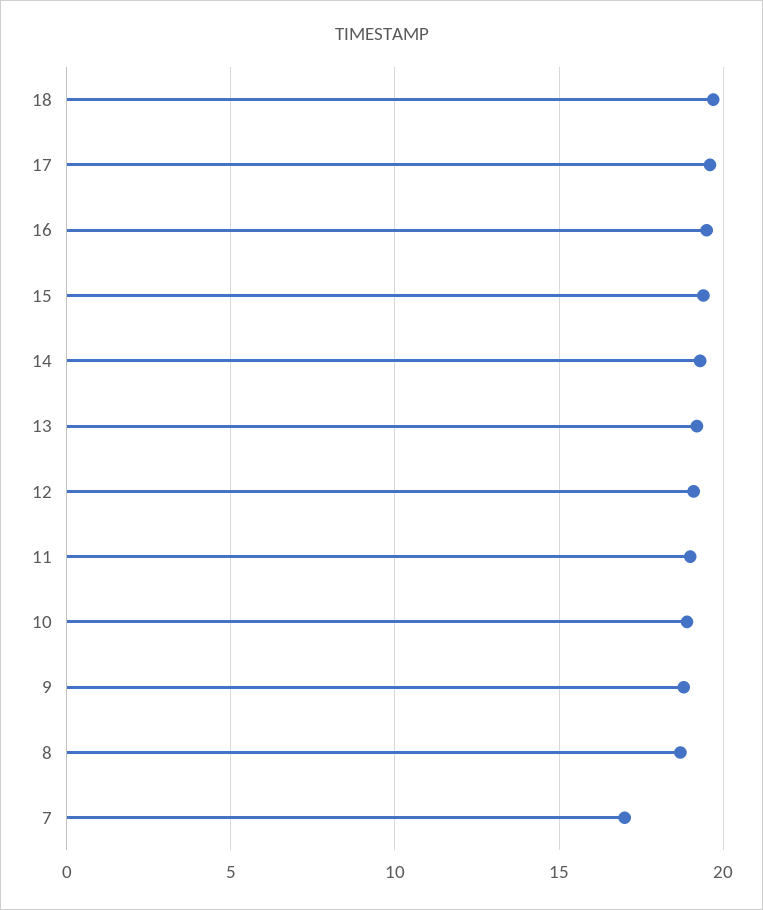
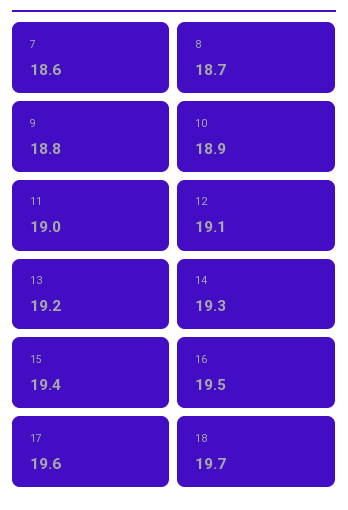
  {
    "18": 19.7,
    "17": 19.6,
    "16": 19.5,
    "15": 19.4,
    "14": 19.3,
    "13": 19.2,
    "12": 19.1,
    "11": 19,
    "10": 18.9,
    "9": 18.8,
    "8": 18.7,
-   "7": 17
+   "7": 18.6
  }

